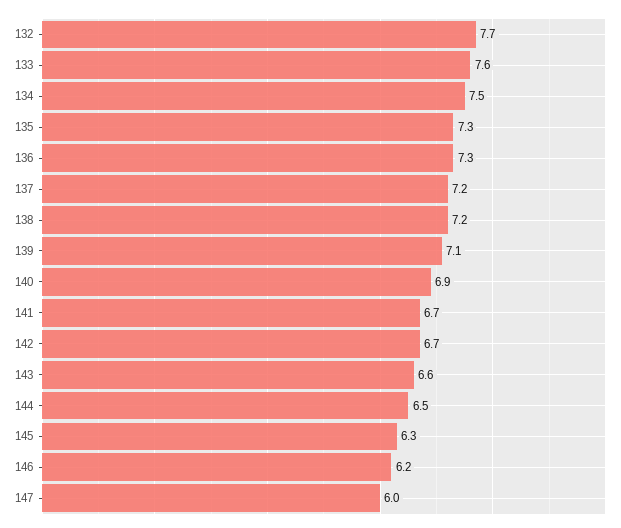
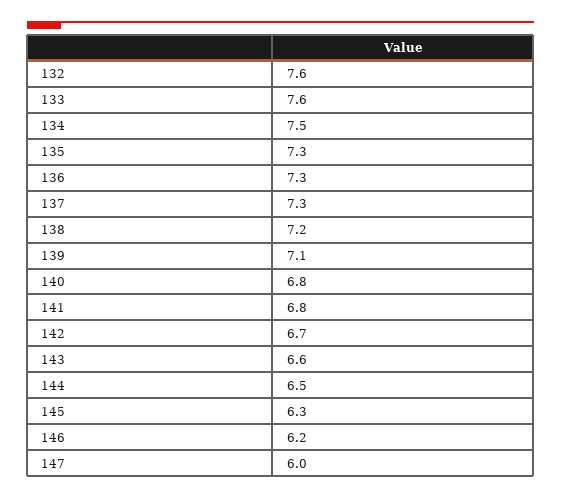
  {
-   "132": 7.7,
+   "132": 7.6,
    "133": 7.6,
    "134": 7.5,
    "135": 7.3,
    "136": 7.3,
-   "137": 7.2,
+   "137": 7.3,
    "138": 7.2,
    "139": 7.1,
-   "140": 6.9,
+   "140": 6.8,
-   "141": 6.7,
+   "141": 6.8,
    "142": 6.7,
    "143": 6.6,
    "144": 6.5,
    "145": 6.3,
    "146": 6.2,
    "147": 6
  }

